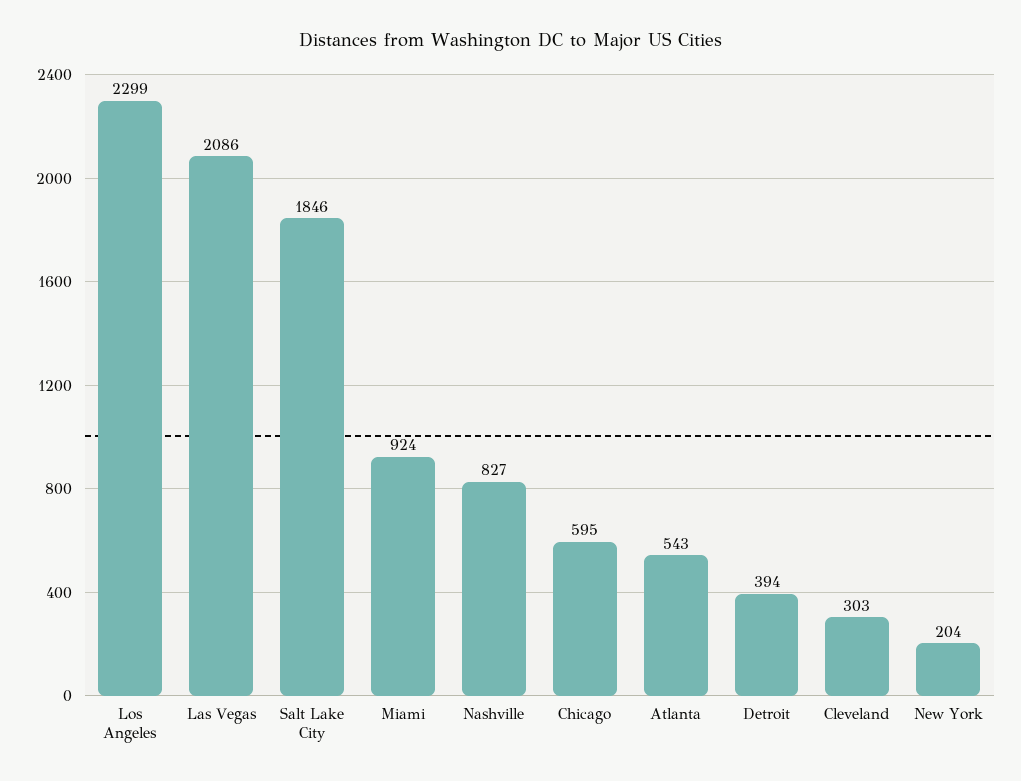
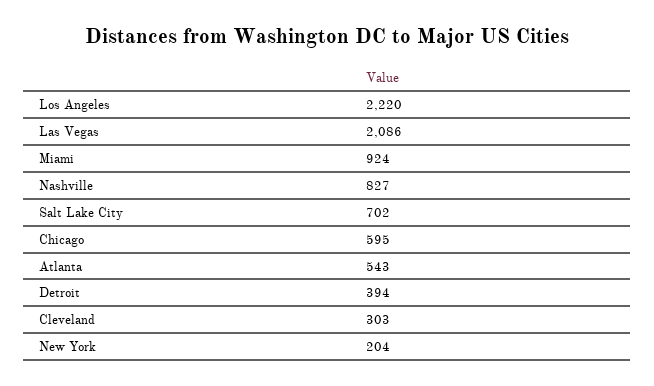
  {
-   "Los Angeles": 2299,
+   "Los Angeles": 2220,
    "Las Vegas": 2086,
-   "Salt Lake City": 1846,
+   "Salt Lake City": 702,
    "Miami": 924,
    "Nashville": 827,
    "Chicago": 595,
    "Atlanta": 543,
    "Detroit": 394,
    "Cleveland": 303,
    "New York": 204
  }

